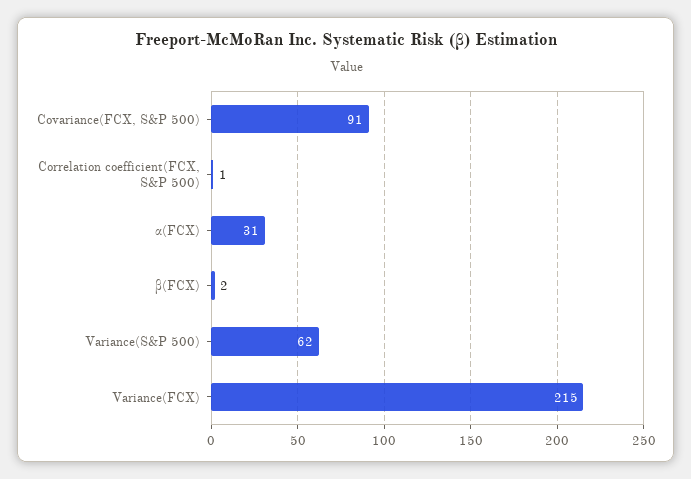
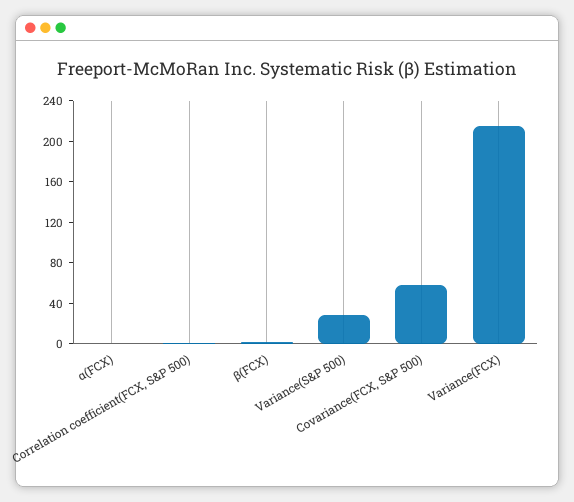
  {
-   "Covariance(FCX, S&P 500)": 91,
+   "Covariance(FCX, S&P 500)": 60,
    "Correlation coefficient(FCX, S&P 500)": 1,
-   "α(FCX)": 31,
+   "α(FCX)": 0,
    "β(FCX)": 2,
-   "Variance(S&P 500)": 62,
+   "Variance(S&P 500)": 30,
    "Variance(FCX)": 215
  }

